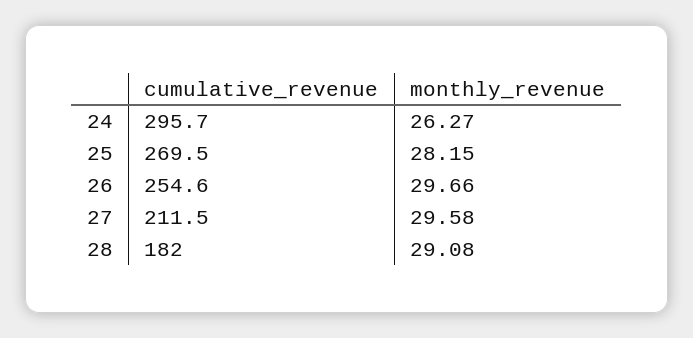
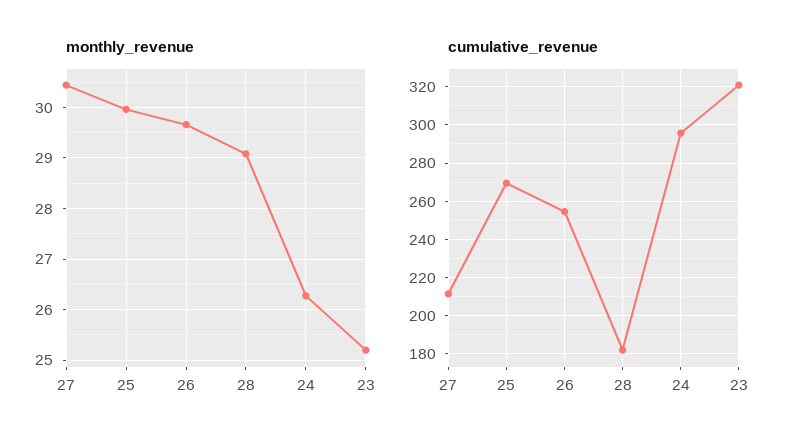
  {
    "cumulative_revenue": {
      "24": 295.7,
      "25": 269.5,
      "26": 254.6,
      "27": 211.5,
-     "28": 182
+     "28": 182,
+     "23": 320
    },
    "monthly_revenue": {
      "24": 26.27,
-     "25": 28.15,
+     "25": 30,
      "26": 29.66,
-     "27": 29.58,
+     "27": 30.4,
-     "28": 29.08
+     "28": 29.08,
+     "23": 25.2
    }
  }

